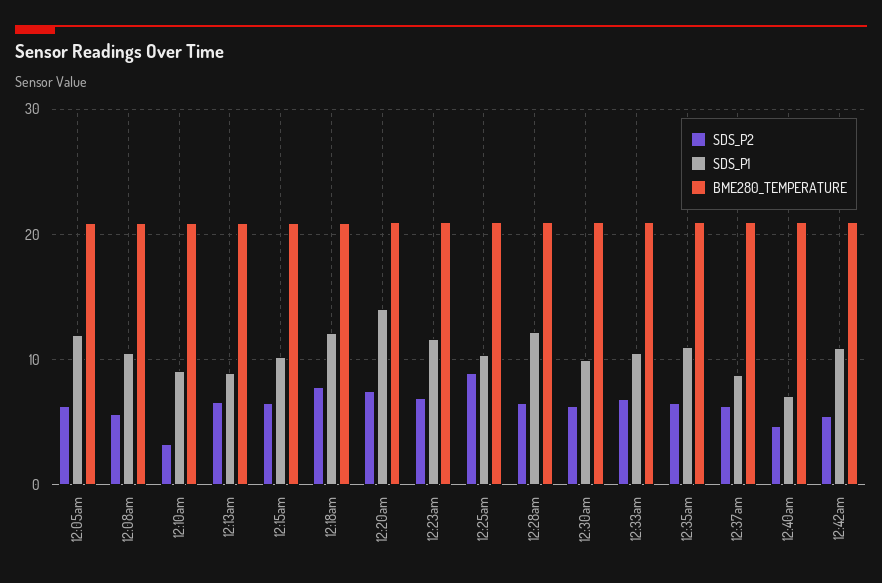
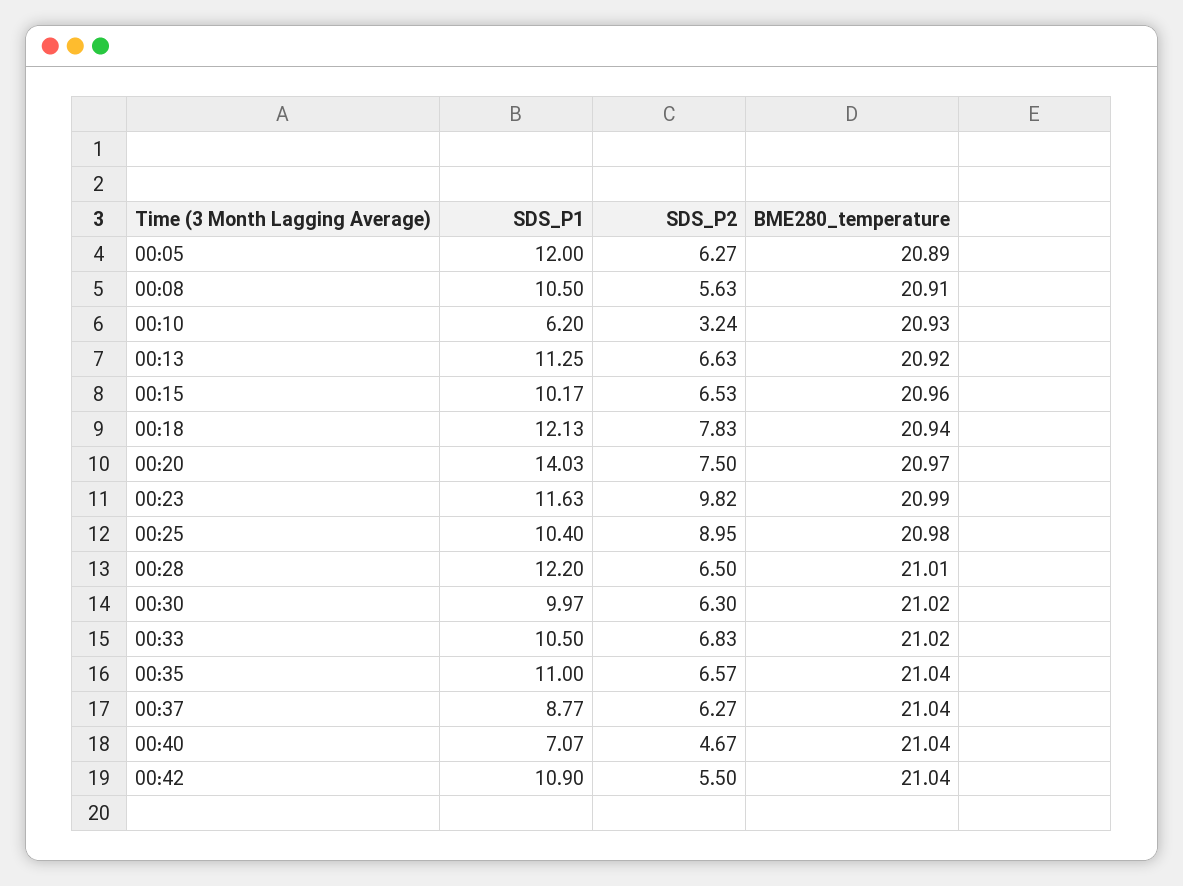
  {
    "SDS_P2": {
      "12:05am": 6.27,
      "12:08am": 5.63,
      "12:10am": 3.24,
      "12:13am": 6.63,
      "12:15am": 6.53,
      "12:18am": 7.83,
      "12:20am": 7.5,
-     "12:23am": 7,
+     "12:23am": 9.82,
      "12:25am": 8.95,
      "12:28am": 6.5,
      "12:30am": 6.3,
      "12:33am": 6.83,
      "12:35am": 6.57,
      "12:37am": 6.27,
      "12:40am": 4.67,
      "12:42am": 5.5
    },
    "SDS_P1": {
      "12:05am": 12,
      "12:08am": 10.5,
-     "12:10am": 9,
+     "12:10am": 6.2,
-     "12:13am": 9,
+     "12:13am": 11.25,
      "12:15am": 10.17,
      "12:18am": 12.13,
      "12:20am": 14.03,
      "12:23am": 11.63,
      "12:25am": 10.4,
      "12:28am": 12.2,
      "12:30am": 9.97,
      "12:33am": 10.5,
      "12:35am": 11,
      "12:37am": 8.77,
      "12:40am": 7.07,
      "12:42am": 10.9
    },
    "BME280_TEMPERATURE": {
      "12:05am": 20.89,
      "12:08am": 20.91,
      "12:10am": 20.93,
      "12:13am": 20.92,
      "12:15am": 20.96,
      "12:18am": 20.94,
      "12:20am": 20.97,
      "12:23am": 20.99,
      "12:25am": 20.98,
      "12:28am": 21.01,
      "12:30am": 21.02,
      "12:33am": 21.02,
      "12:35am": 21.04,
      "12:37am": 21.04,
      "12:40am": 21.04,
      "12:42am": 21.04
    }
  }

